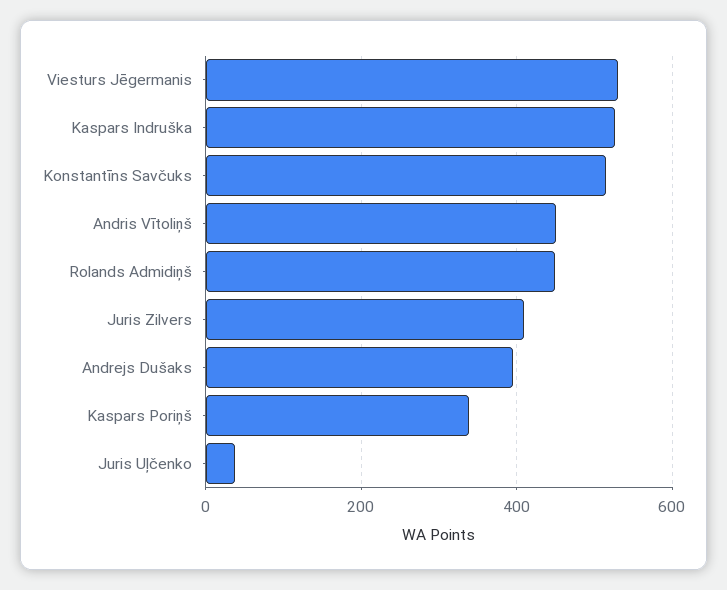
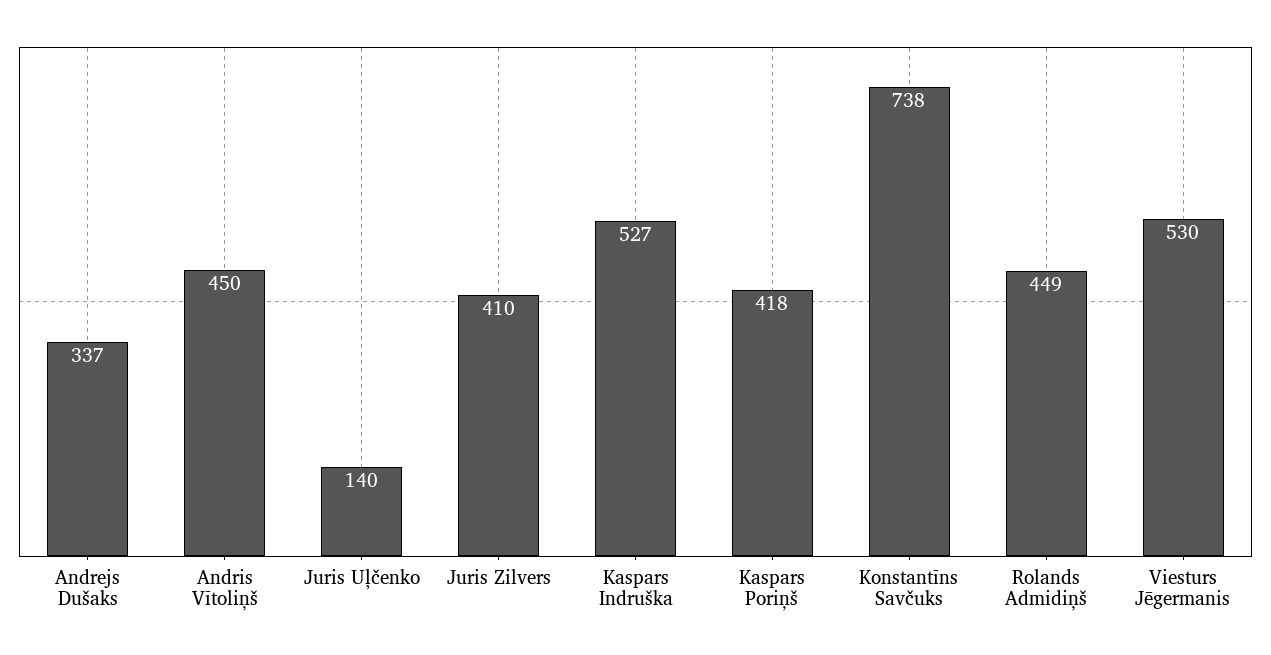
  {
    "Viesturs Jēgermanis": 530,
    "Kaspars Indruška": 527,
-   "Konstantīns Savčuks": 520,
+   "Konstantīns Savčuks": 738,
    "Andris Vītoliņš": 450,
    "Rolands Admidiņš": 449,
    "Juris Zilvers": 410,
-   "Andrejs Dušaks": 400,
+   "Andrejs Dušaks": 337,
-   "Kaspars Poriņš": 340,
+   "Kaspars Poriņš": 418,
-   "Juris Uļčenko": 40
+   "Juris Uļčenko": 140
  }

